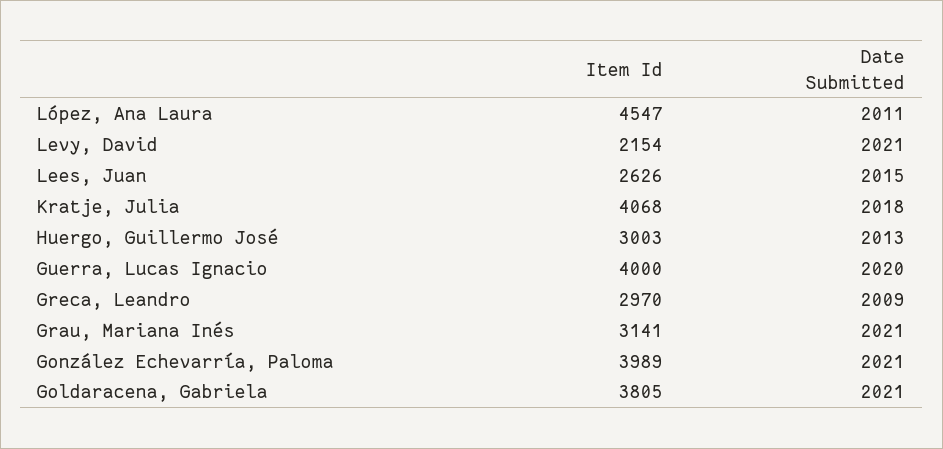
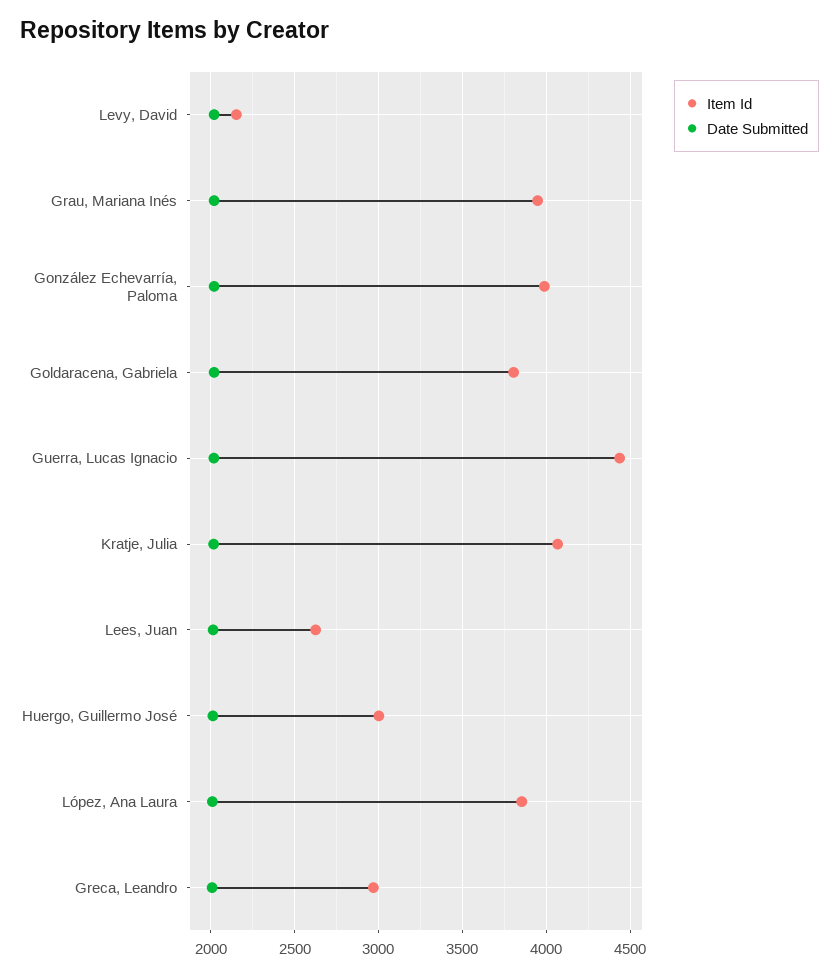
  {
    "Item Id": {
-     "López, Ana Laura": 4547,
+     "López, Ana Laura": 3850,
      "Levy, David": 2154,
      "Lees, Juan": 2626,
      "Kratje, Julia": 4068,
      "Huergo, Guillermo José": 3003,
-     "Guerra, Lucas Ignacio": 4000,
+     "Guerra, Lucas Ignacio": 4450,
      "Greca, Leandro": 2970,
-     "Grau, Mariana Inés": 3141,
+     "Grau, Mariana Inés": 3950,
      "González Echevarría, Paloma": 3989,
      "Goldaracena, Gabriela": 3805
    },
    "Date Submitted": {
      "López, Ana Laura": 2011,
      "Levy, David": 2021,
      "Lees, Juan": 2015,
      "Kratje, Julia": 2018,
      "Huergo, Guillermo José": 2013,
      "Guerra, Lucas Ignacio": 2020,
      "Greca, Leandro": 2009,
      "Grau, Mariana Inés": 2021,
      "González Echevarría, Paloma": 2021,
      "Goldaracena, Gabriela": 2021
    }
  }

